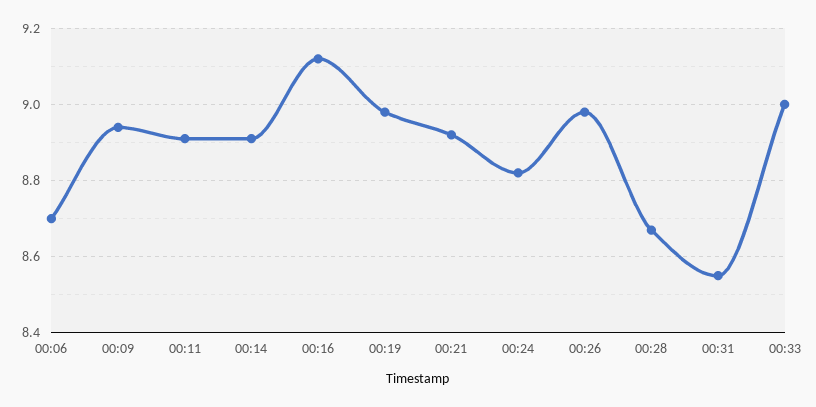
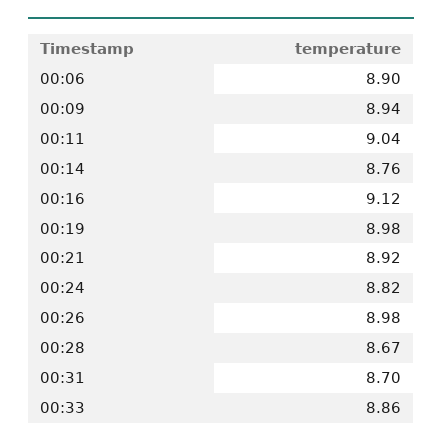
  {
-   "00:06": 8.7,
+   "00:06": 8.9,
    "00:09": 8.94,
-   "00:11": 8.9,
+   "00:11": 9.04,
-   "00:14": 8.9,
+   "00:14": 8.76,
    "00:16": 9.12,
    "00:19": 8.98,
    "00:21": 8.92,
    "00:24": 8.82,
    "00:26": 8.98,
    "00:28": 8.67,
-   "00:31": 8.55,
+   "00:31": 8.7,
-   "00:33": 9
+   "00:33": 8.86
  }

